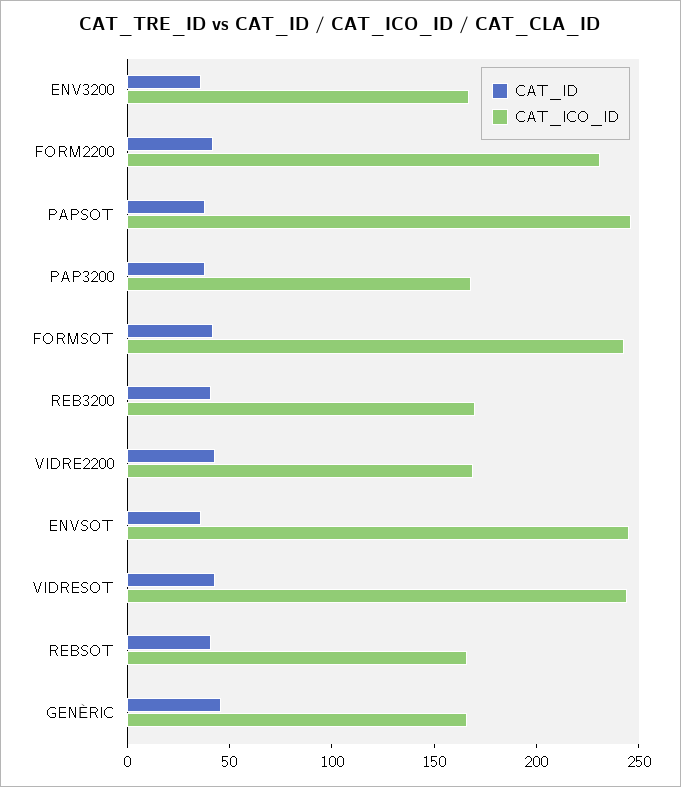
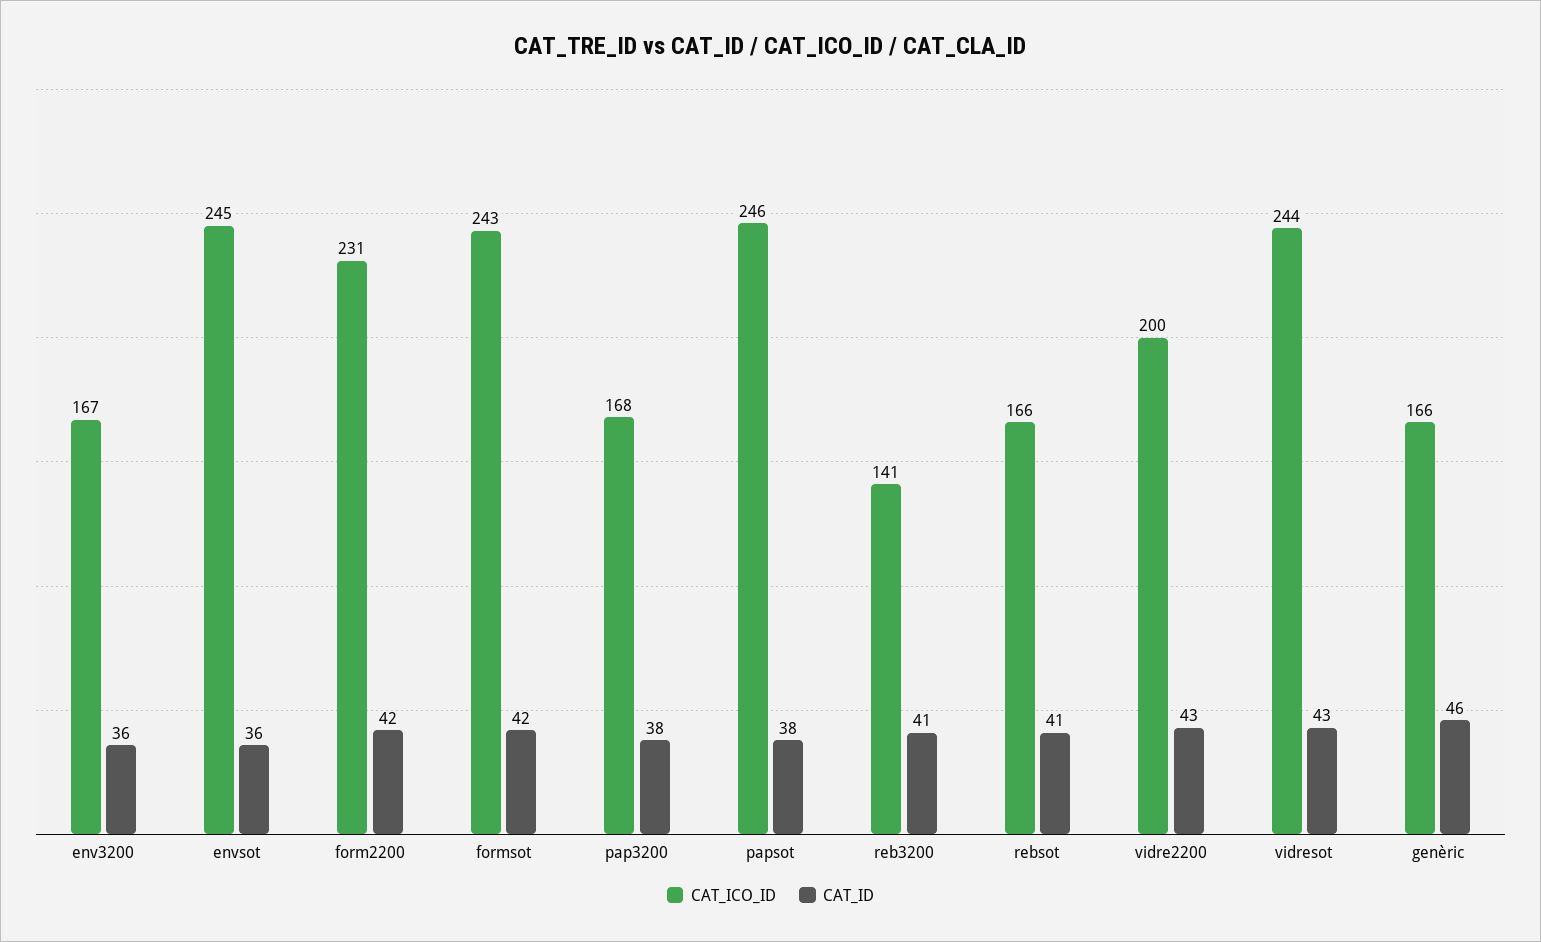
  {
    "CAT_ID": {
      "ENV3200": 36,
      "FORM2200": 42,
      "PAPSOT": 38,
      "PAP3200": 38,
      "FORMSOT": 42,
      "REB3200": 41,
      "VIDRE2200": 43,
      "ENVSOT": 36,
      "VIDRESOT": 43,
      "REBSOT": 41,
      "GENÈRIC": 46
    },
    "CAT_ICO_ID": {
      "ENV3200": 167,
      "FORM2200": 231,
      "PAPSOT": 246,
      "PAP3200": 168,
      "FORMSOT": 243,
-     "REB3200": 170,
+     "REB3200": 141,
-     "VIDRE2200": 170,
+     "VIDRE2200": 200,
      "ENVSOT": 245,
      "VIDRESOT": 244,
      "REBSOT": 166,
      "GENÈRIC": 166
    }
  }

